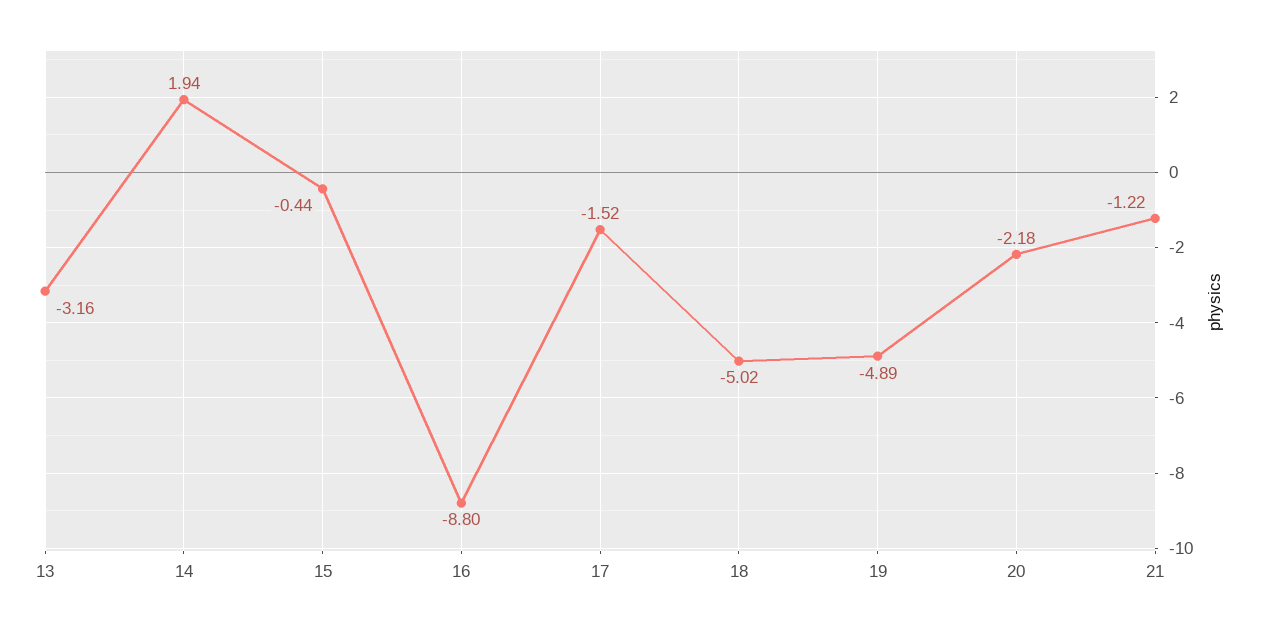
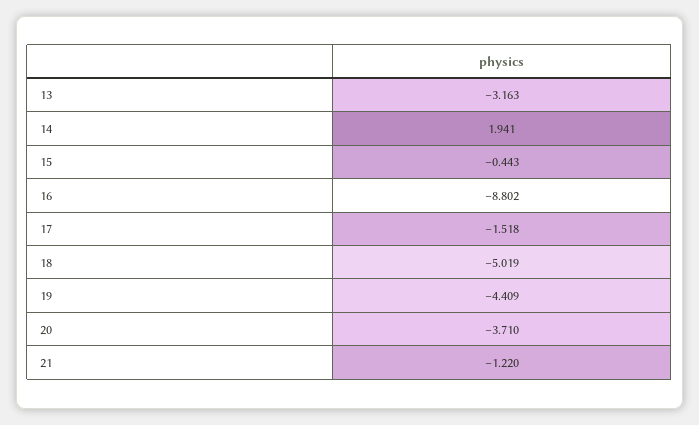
  {
    "13": -3.163,
    "14": 1.941,
    "15": -0.443,
    "16": -8.802,
    "17": -1.518,
    "18": -5.019,
-   "19": -4.89,
+   "19": -4.409,
-   "20": -2.18,
+   "20": -3.71,
    "21": -1.22
  }

